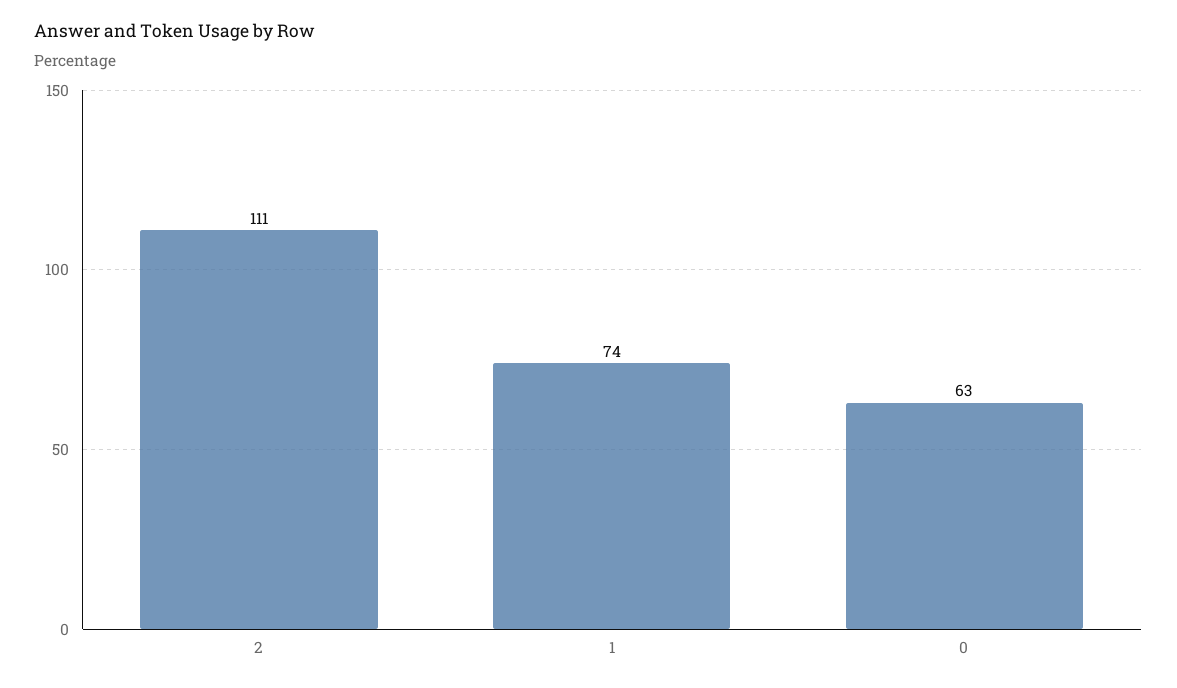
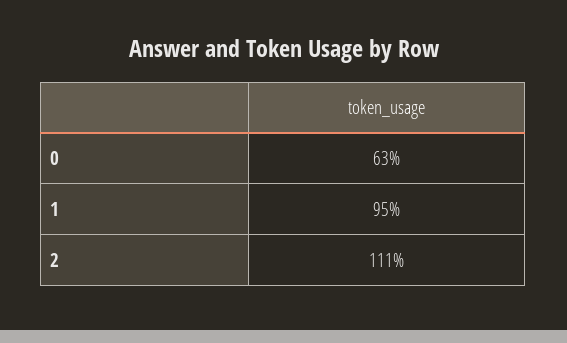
  {
    "2": 111,
-   "1": 74,
+   "1": 95,
    "0": 63
  }

